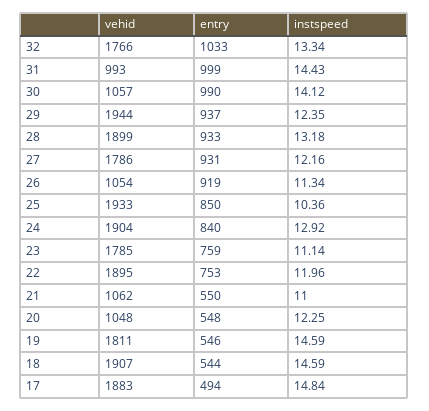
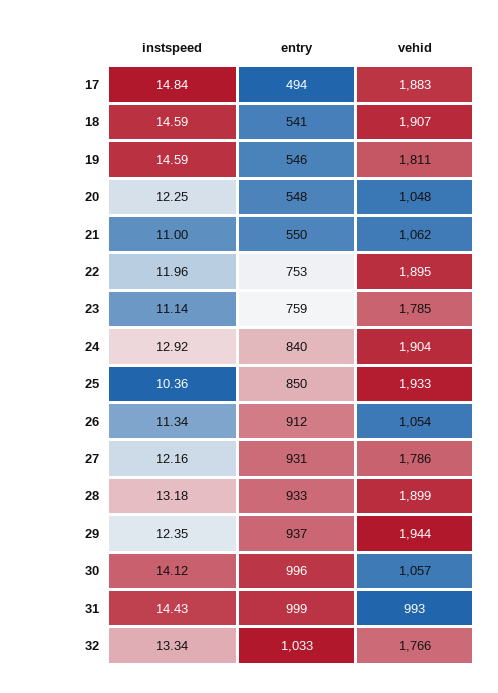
  {
    "vehid": {
      "32": 1766,
      "31": 993,
      "30": 1057,
      "29": 1944,
      "28": 1899,
      "27": 1786,
      "26": 1054,
      "25": 1933,
      "24": 1904,
      "23": 1785,
      "22": 1895,
      "21": 1062,
      "20": 1048,
      "19": 1811,
      "18": 1907,
      "17": 1883
    },
    "entry": {
      "32": 1033,
      "31": 999,
-     "30": 990,
+     "30": 996,
      "29": 937,
      "28": 933,
      "27": 931,
-     "26": 919,
+     "26": 912,
      "25": 850,
      "24": 840,
      "23": 759,
      "22": 753,
      "21": 550,
      "20": 548,
      "19": 546,
-     "18": 544,
+     "18": 541,
      "17": 494
    },
    "instspeed": {
      "32": 13.34,
      "31": 14.43,
      "30": 14.12,
      "29": 12.35,
      "28": 13.18,
      "27": 12.16,
      "26": 11.34,
      "25": 10.36,
      "24": 12.92,
      "23": 11.14,
      "22": 11.96,
      "21": 11,
      "20": 12.25,
      "19": 14.59,
      "18": 14.59,
      "17": 14.84
    }
  }

